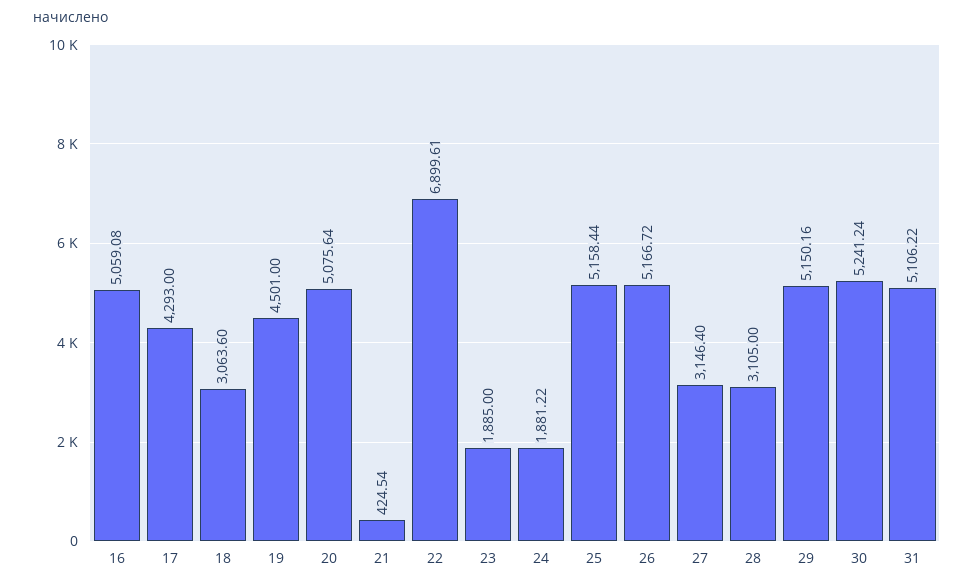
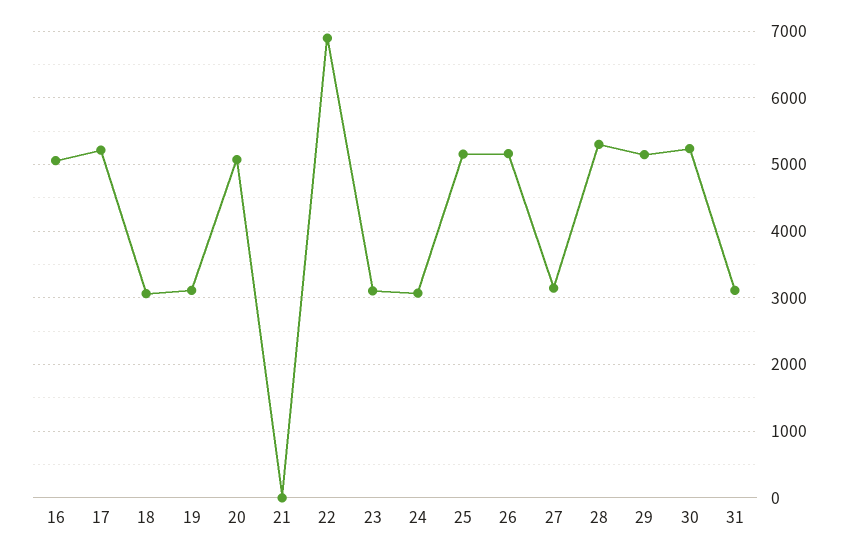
  {
    "16": 5059.08,
-   "17": 4293,
+   "17": 5200,
    "18": 3063.6,
-   "19": 4501,
+   "19": 3100,
    "20": 5075.64,
-   "21": 424.54,
+   "21": 0,
    "22": 6899.61,
-   "23": 1885,
+   "23": 3100,
-   "24": 1881.22,
+   "24": 3100,
    "25": 5158.44,
    "26": 5166.72,
    "27": 3146.4,
-   "28": 3105,
+   "28": 5300,
    "29": 5150.16,
    "30": 5241.24,
-   "31": 5106.22
+   "31": 3100
  }

